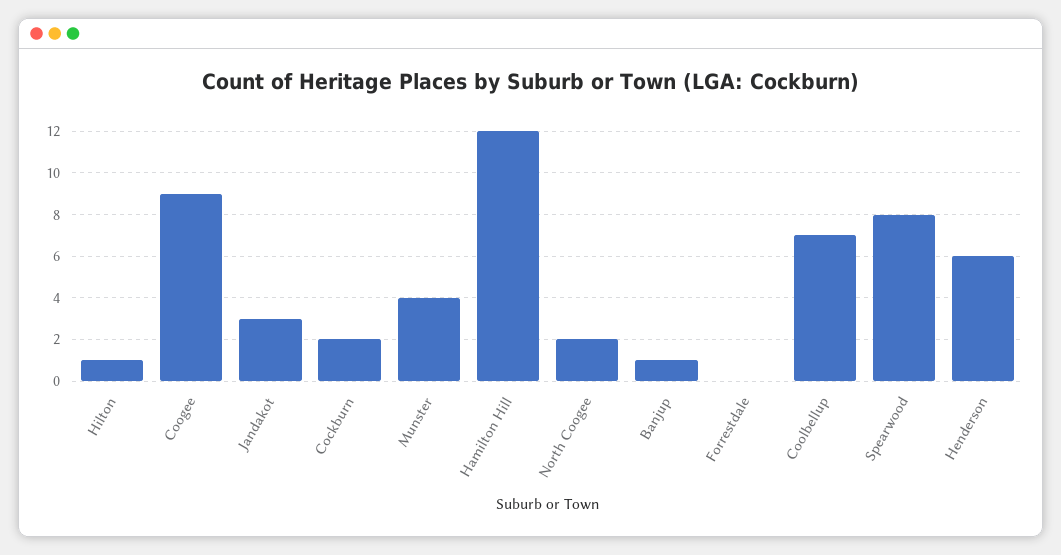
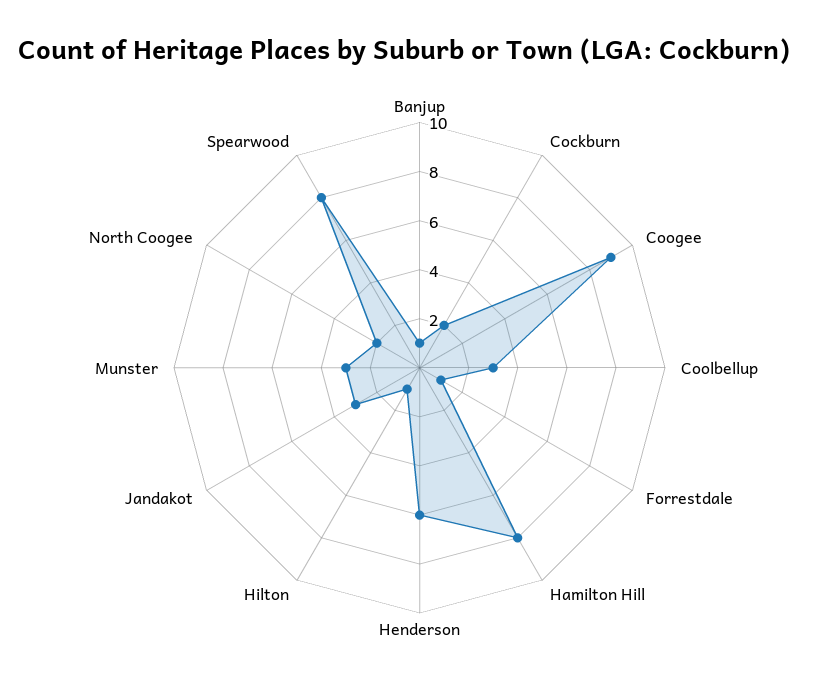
  {
    "Hilton": 1,
    "Coogee": 9,
    "Jandakot": 3,
    "Cockburn": 2,
-   "Munster": 4,
+   "Munster": 3,
-   "Hamilton Hill": 12,
+   "Hamilton Hill": 8,
    "North Coogee": 2,
    "Banjup": 1,
-   "Forrestdale": 0,
+   "Forrestdale": 1,
-   "Coolbellup": 7,
+   "Coolbellup": 3,
    "Spearwood": 8,
    "Henderson": 6
  }

